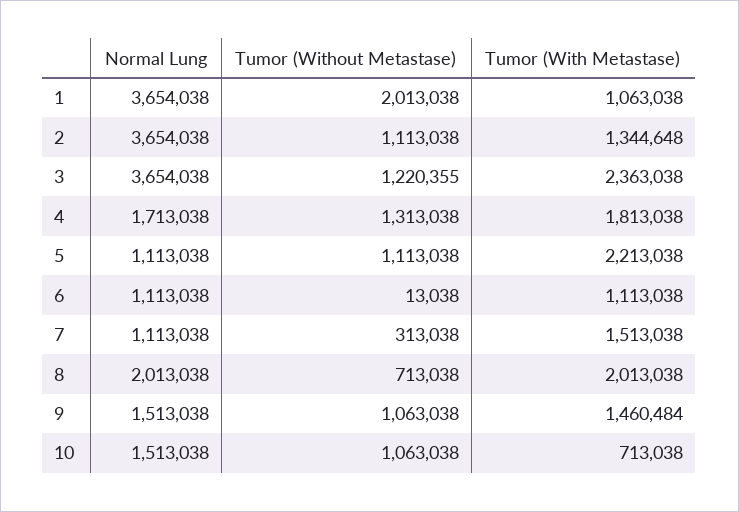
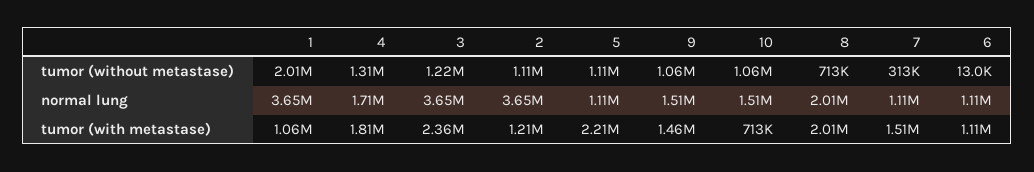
  {
    "Normal Lung": {
      "1": 3654038,
      "2": 3654038,
      "3": 3654038,
      "4": 1713038,
      "5": 1113038,
      "6": 1113038,
      "7": 1113038,
      "8": 2013038,
      "9": 1513038,
      "10": 1513038
    },
    "Tumor (Without Metastase)": {
      "1": 2013038,
      "2": 1113038,
      "3": 1220355,
      "4": 1313038,
      "5": 1113038,
      "6": 13038,
      "7": 313038,
      "8": 713038,
      "9": 1063038,
      "10": 1063038
    },
    "Tumor (With Metastase)": {
      "1": 1063038,
-     "2": 1344648,
+     "2": 1210000,
      "3": 2363038,
      "4": 1813038,
      "5": 2213038,
      "6": 1113038,
      "7": 1513038,
      "8": 2013038,
      "9": 1460484,
      "10": 713038
    }
  }

